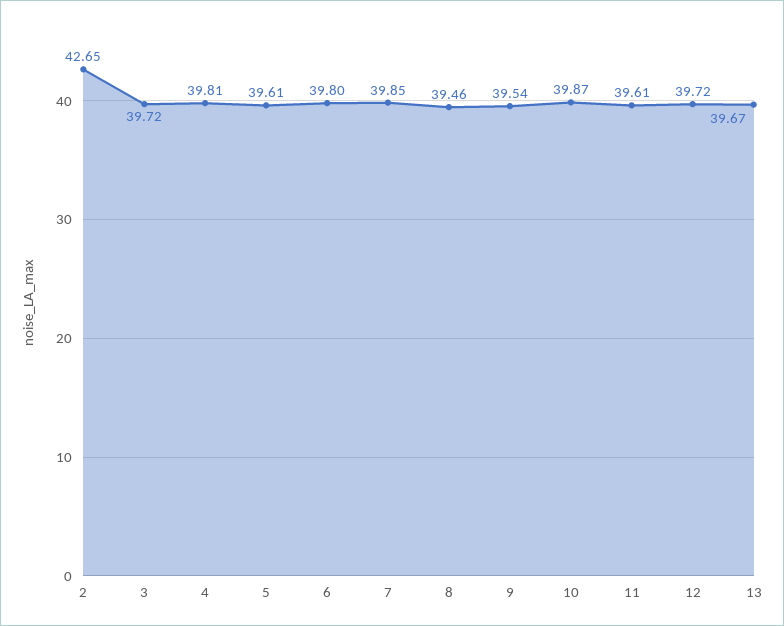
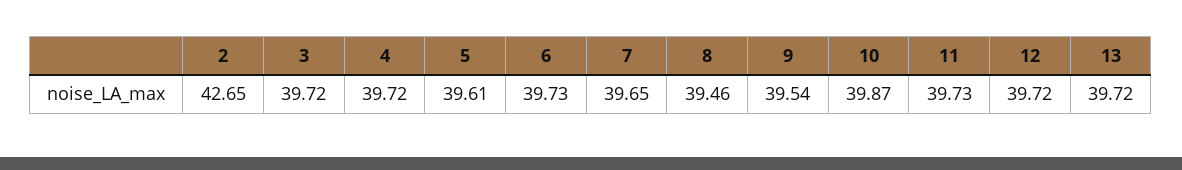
  {
    "2": 42.65,
    "3": 39.72,
-   "4": 39.81,
+   "4": 39.72,
    "5": 39.61,
-   "6": 39.8,
+   "6": 39.73,
-   "7": 39.85,
+   "7": 39.65,
    "8": 39.46,
    "9": 39.54,
    "10": 39.87,
-   "11": 39.61,
+   "11": 39.73,
    "12": 39.72,
-   "13": 39.67
+   "13": 39.72
  }

